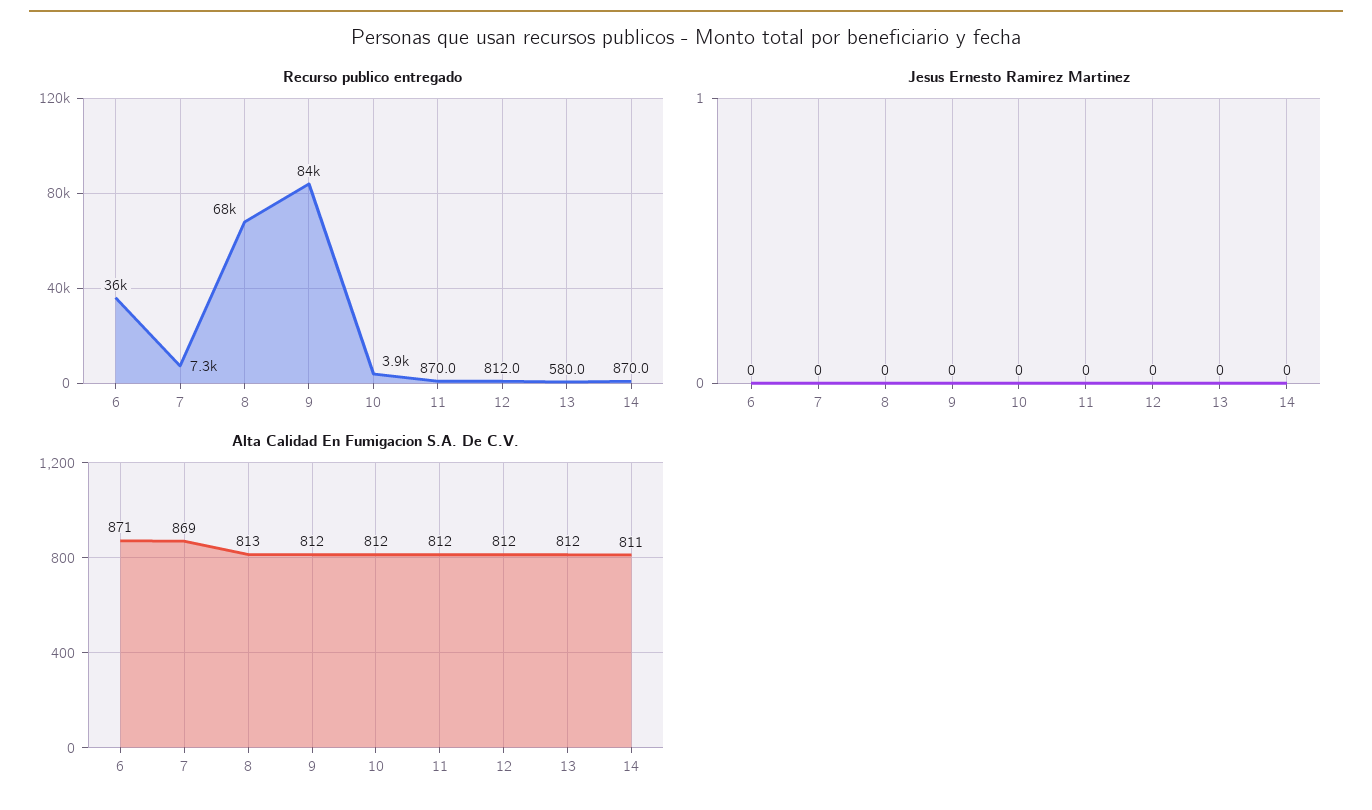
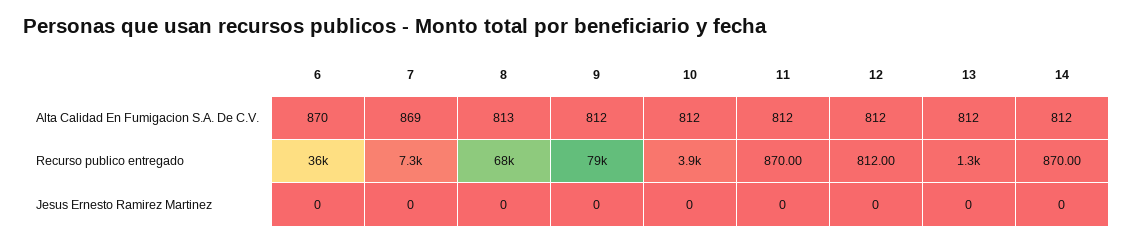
  {
    "Recurso publico entregado": {
      "6": 36000,
      "7": 7300,
      "8": 68000,
-     "9": 84000,
+     "9": 79000,
      "10": 3900,
      "11": 870,
      "12": 812,
-     "13": 580,
+     "13": 1300,
      "14": 870
    },
    "Jesus Ernesto Ramirez Martinez": {
      "6": 0,
      "7": 0,
      "8": 0,
      "9": 0,
      "10": 0,
      "11": 0,
      "12": 0,
      "13": 0,
      "14": 0
    },
    "Alta Calidad En Fumigacion S.A. De C.V.": {
-     "6": 871,
+     "6": 870,
      "7": 869,
      "8": 813,
      "9": 812,
      "10": 812,
      "11": 812,
      "12": 812,
      "13": 812,
-     "14": 811
+     "14": 812
    }
  }

